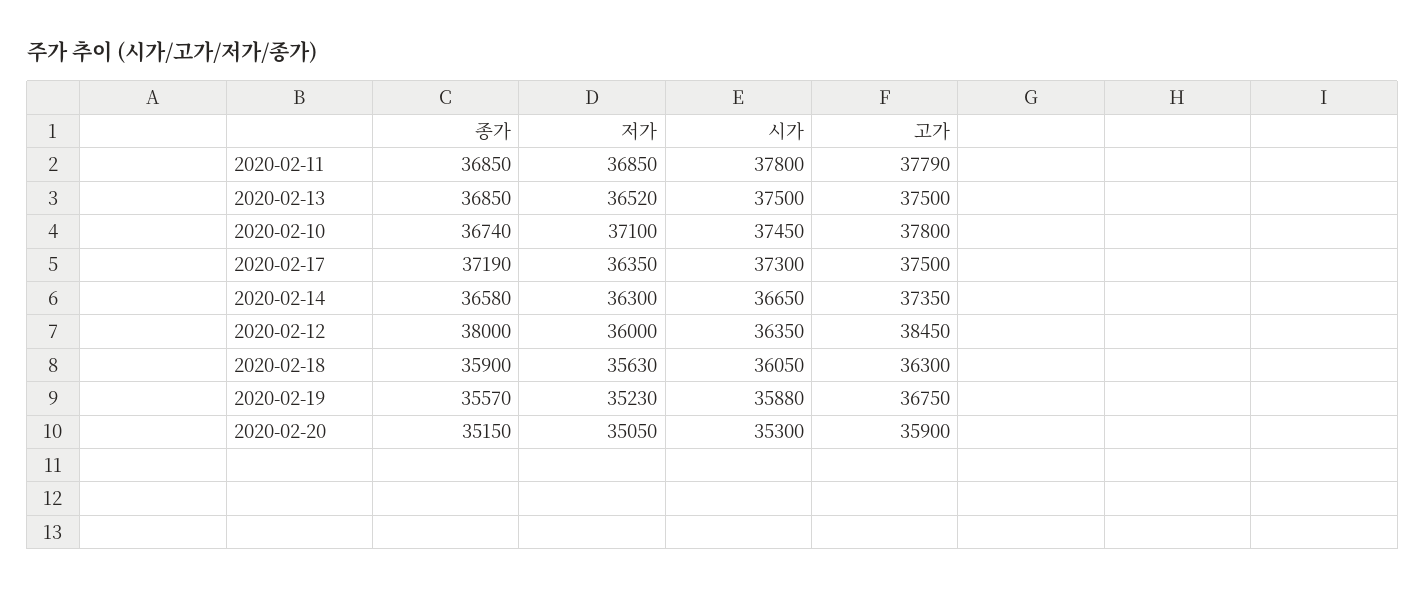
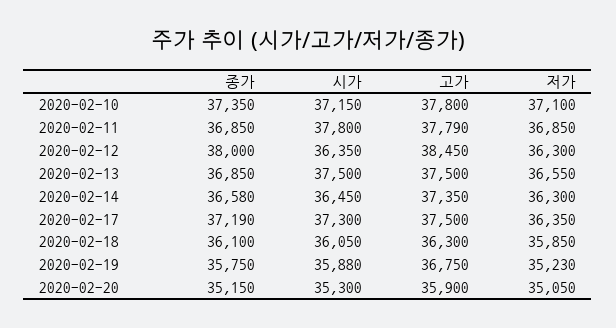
  {
    "종가": {
      "2020-02-11": 36850,
      "2020-02-13": 36850,
-     "2020-02-10": 36740,
+     "2020-02-10": 37350,
      "2020-02-17": 37190,
      "2020-02-14": 36580,
      "2020-02-12": 38000,
-     "2020-02-18": 35900,
+     "2020-02-18": 36100,
-     "2020-02-19": 35570,
+     "2020-02-19": 35750,
      "2020-02-20": 35150
    },
    "저가": {
      "2020-02-11": 36850,
-     "2020-02-13": 36520,
+     "2020-02-13": 36550,
      "2020-02-10": 37100,
      "2020-02-17": 36350,
      "2020-02-14": 36300,
-     "2020-02-12": 36000,
+     "2020-02-12": 36300,
-     "2020-02-18": 35630,
+     "2020-02-18": 35850,
      "2020-02-19": 35230,
      "2020-02-20": 35050
    },
    "시가": {
      "2020-02-11": 37800,
      "2020-02-13": 37500,
-     "2020-02-10": 37450,
+     "2020-02-10": 37150,
      "2020-02-17": 37300,
-     "2020-02-14": 36650,
+     "2020-02-14": 36450,
      "2020-02-12": 36350,
      "2020-02-18": 36050,
      "2020-02-19": 35880,
      "2020-02-20": 35300
    },
    "고가": {
      "2020-02-11": 37790,
      "2020-02-13": 37500,
      "2020-02-10": 37800,
      "2020-02-17": 37500,
      "2020-02-14": 37350,
      "2020-02-12": 38450,
      "2020-02-18": 36300,
      "2020-02-19": 36750,
      "2020-02-20": 35900
    }
  }

